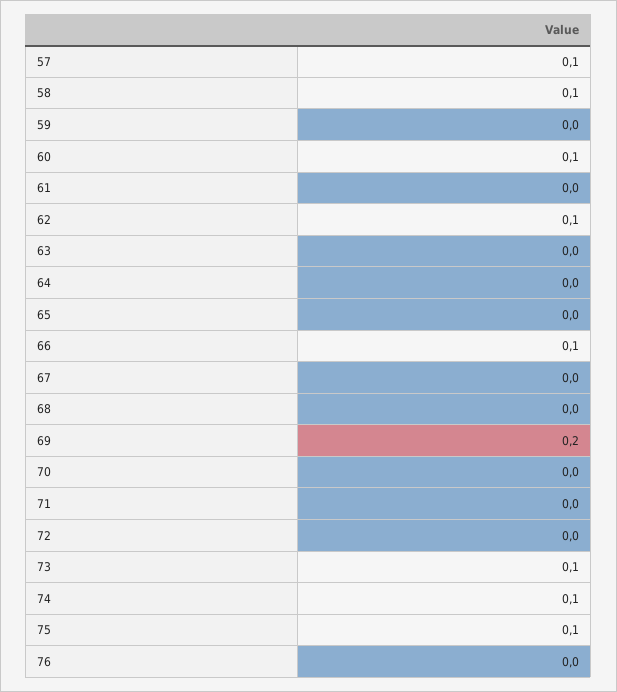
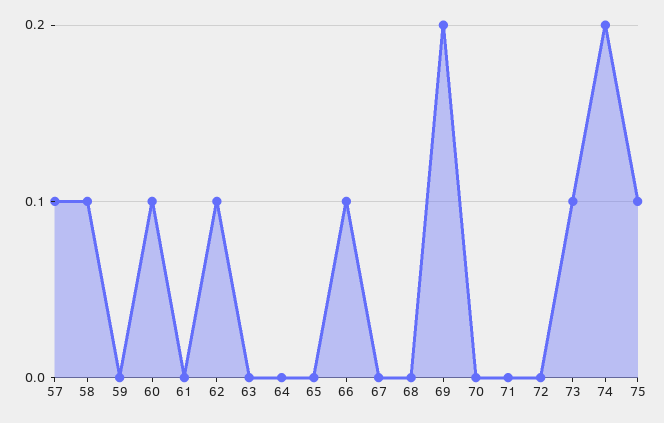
  {
    "57": 0.1,
    "58": 0.1,
    "59": 0,
    "60": 0.1,
    "61": 0,
    "62": 0.1,
    "63": 0,
    "64": 0,
    "65": 0,
    "66": 0.1,
    "67": 0,
    "68": 0,
    "69": 0.2,
    "70": 0,
    "71": 0,
    "72": 0,
    "73": 0.1,
-   "74": 0.1,
+   "74": 0.2,
-   "75": 0.1,
+   "75": 0.1
-   "76": 0
  }

